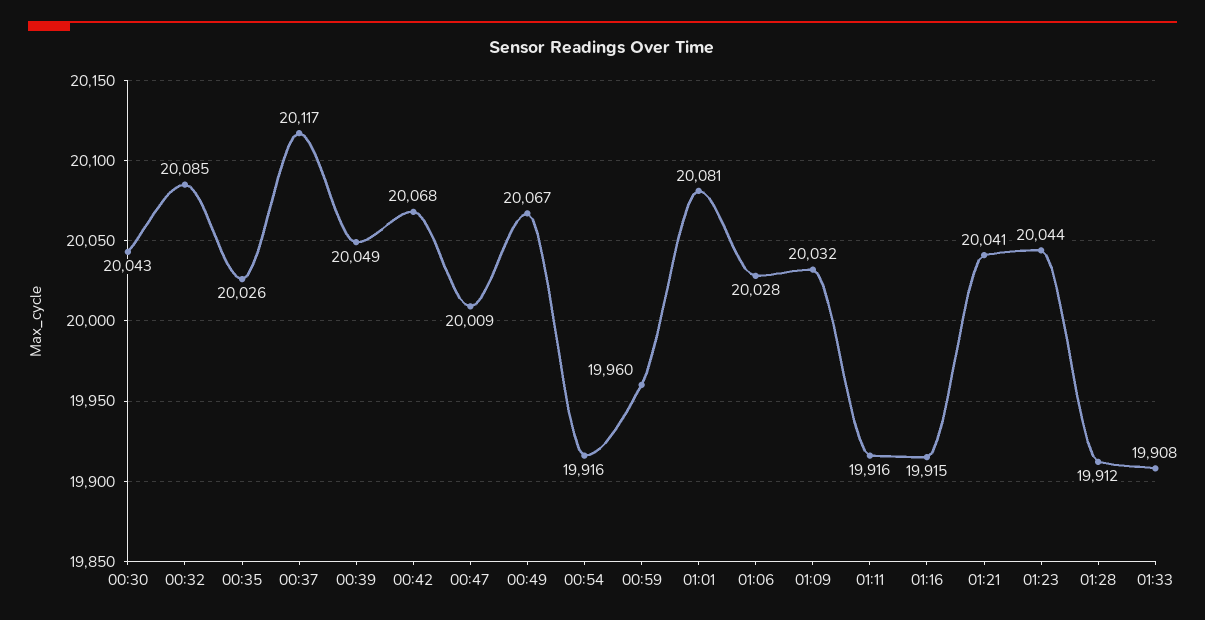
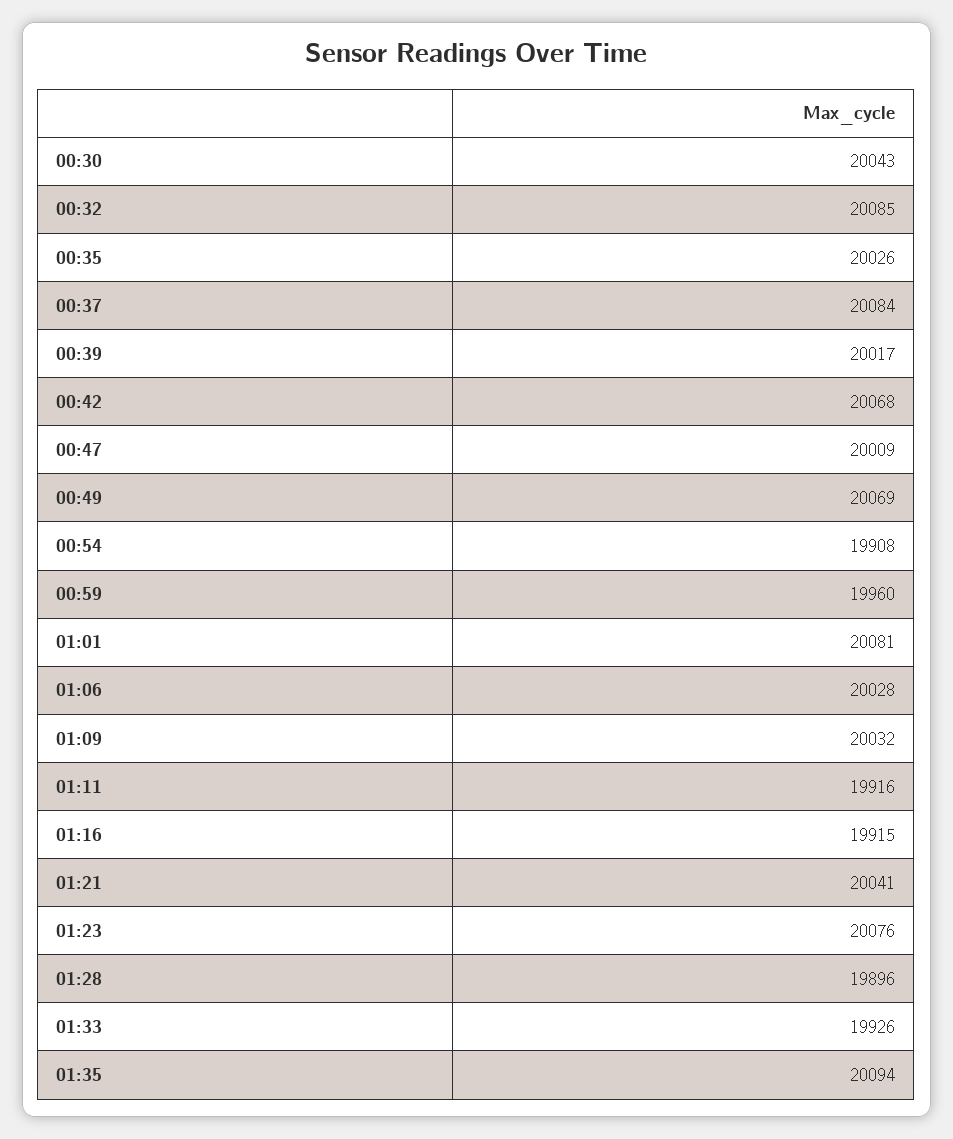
  {
    "00:30": 20043,
    "00:32": 20085,
    "00:35": 20026,
-   "00:37": 20117,
+   "00:37": 20084,
-   "00:39": 20049,
+   "00:39": 20017,
    "00:42": 20068,
    "00:47": 20009,
-   "00:49": 20067,
+   "00:49": 20069,
-   "00:54": 19916,
+   "00:54": 19908,
    "00:59": 19960,
    "01:01": 20081,
    "01:06": 20028,
    "01:09": 20032,
    "01:11": 19916,
    "01:16": 19915,
    "01:21": 20041,
-   "01:23": 20044,
+   "01:23": 20076,
-   "01:28": 19912,
+   "01:28": 19896,
-   "01:33": 19908
+   "01:33": 19926,
+   "01:35": 20094
  }

